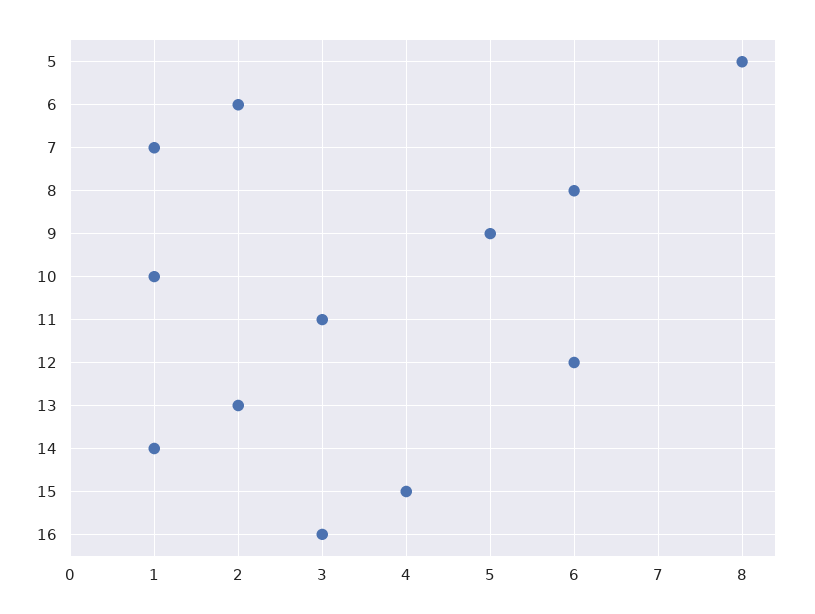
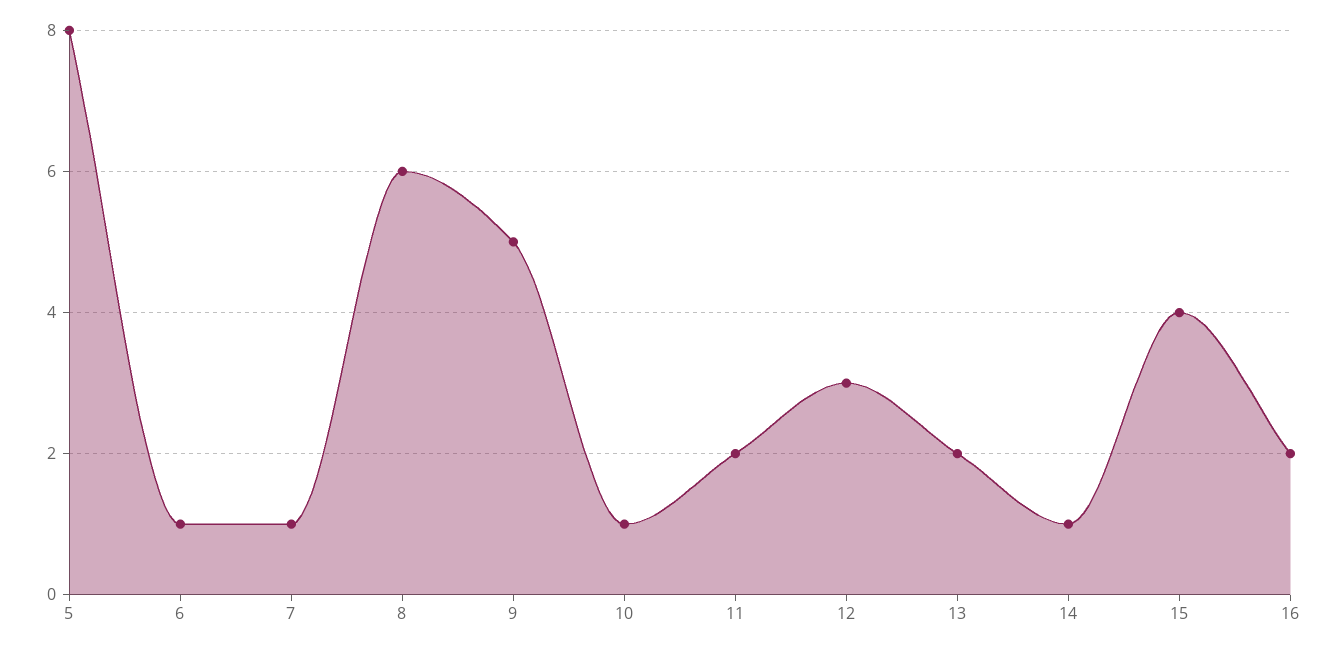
  {
    "5": 8,
-   "6": 2,
+   "6": 1,
    "7": 1,
    "8": 6,
    "9": 5,
    "10": 1,
-   "11": 3,
+   "11": 2,
-   "12": 6,
+   "12": 3,
    "13": 2,
    "14": 1,
    "15": 4,
-   "16": 3
+   "16": 2
  }

